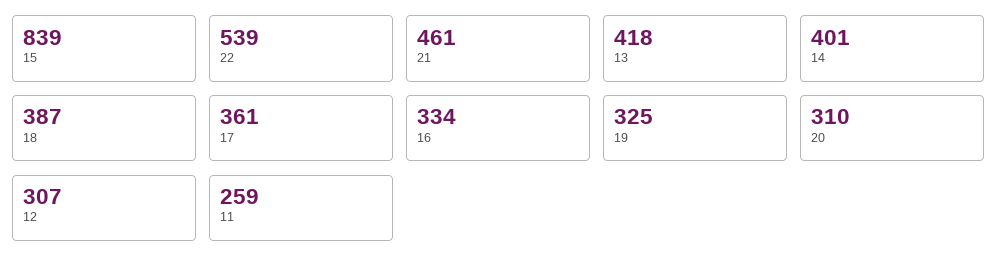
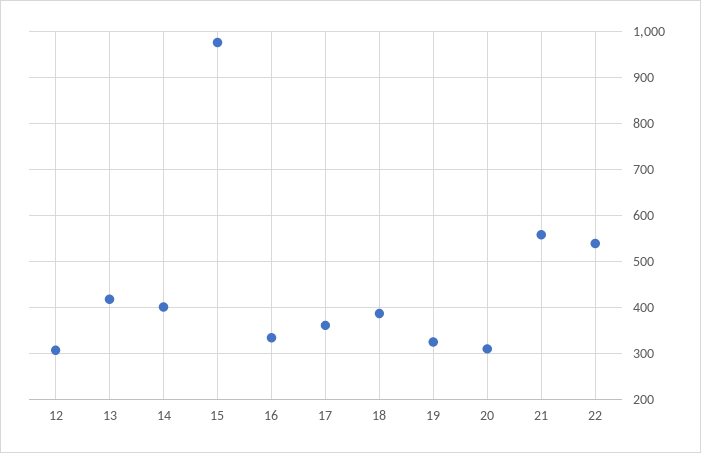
  {
-   "15": 839,
+   "15": 980,
    "22": 539,
-   "21": 461,
+   "21": 560,
    "13": 418,
    "14": 401,
    "18": 387,
    "17": 361,
    "16": 334,
    "19": 325,
    "20": 310,
-   "12": 307,
+   "12": 307
-   "11": 259
  }

